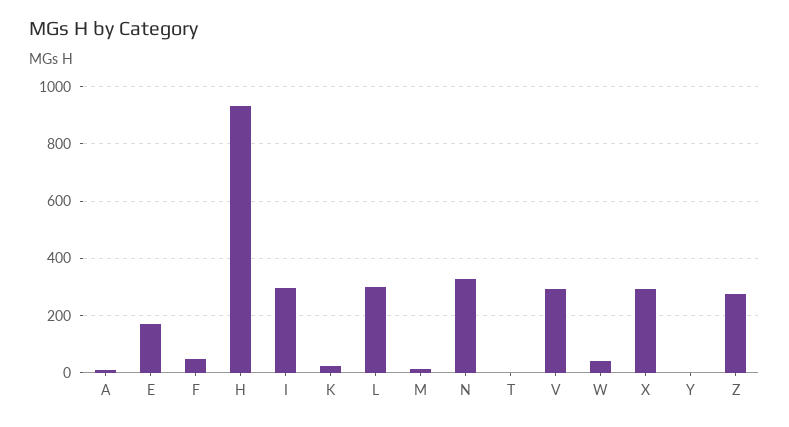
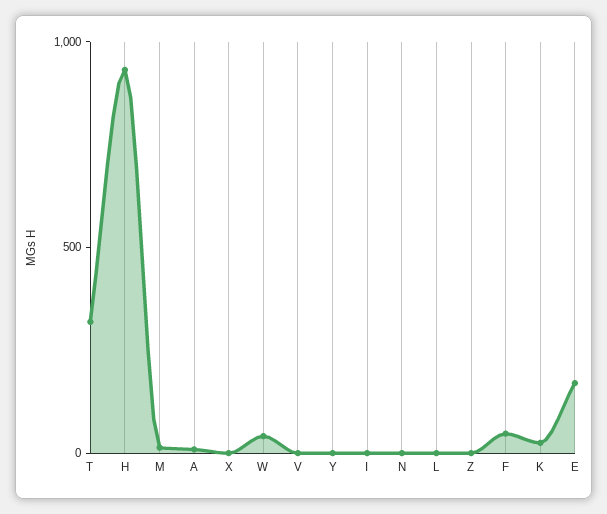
  {
    "A": 0,
    "E": 175,
    "F": 50,
    "H": 925,
-   "I": 300,
+   "I": 0,
    "K": 25,
-   "L": 300,
+   "L": 0,
    "M": 25,
-   "N": 325,
+   "N": 0,
-   "T": 0,
+   "T": 300,
-   "V": 300,
+   "V": 0,
    "W": 50,
-   "X": 300,
+   "X": 0,
    "Y": 0,
-   "Z": 275
+   "Z": 0
  }

